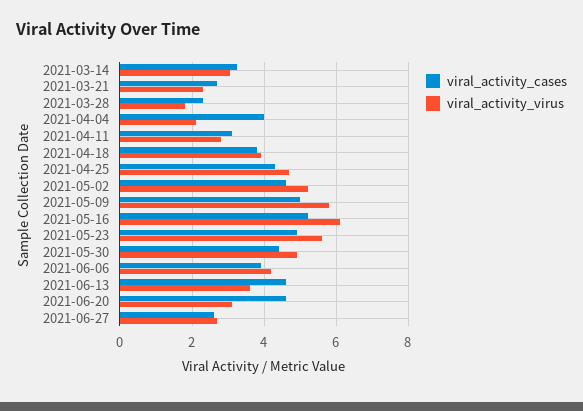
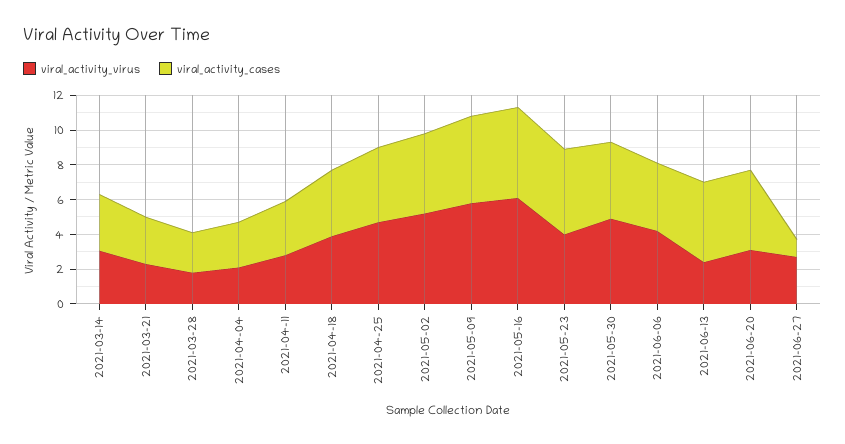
  {
    "viral_activity_cases": {
      "2021-03-14": 3.2,
      "2021-03-21": 2.6,
      "2021-03-28": 2.4,
-     "2021-04-04": 4,
+     "2021-04-04": 2.5,
      "2021-04-11": 3.2,
      "2021-04-18": 3.8,
      "2021-04-25": 4.4,
      "2021-05-02": 4.6,
      "2021-05-09": 5,
      "2021-05-16": 5.2,
      "2021-05-23": 5,
      "2021-05-30": 4.4,
      "2021-06-06": 4,
      "2021-06-13": 4.6,
      "2021-06-20": 4.6,
-     "2021-06-27": 2.6
+     "2021-06-27": 1
    },
    "viral_activity_virus": {
      "2021-03-14": 3,
      "2021-03-21": 2.2,
      "2021-03-28": 1.8,
      "2021-04-04": 2.2,
      "2021-04-11": 2.8,
      "2021-04-18": 4,
      "2021-04-25": 4.8,
      "2021-05-02": 5.2,
      "2021-05-09": 5.8,
      "2021-05-16": 6.2,
-     "2021-05-23": 5.6,
+     "2021-05-23": 4,
      "2021-05-30": 5,
      "2021-06-06": 4.2,
-     "2021-06-13": 3.6,
+     "2021-06-13": 2.5,
      "2021-06-20": 3.2,
      "2021-06-27": 2.8
    }
  }

